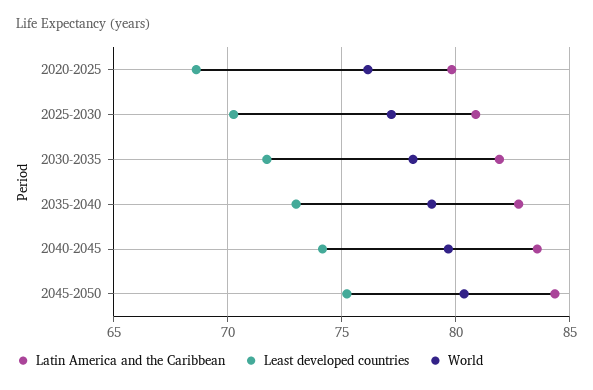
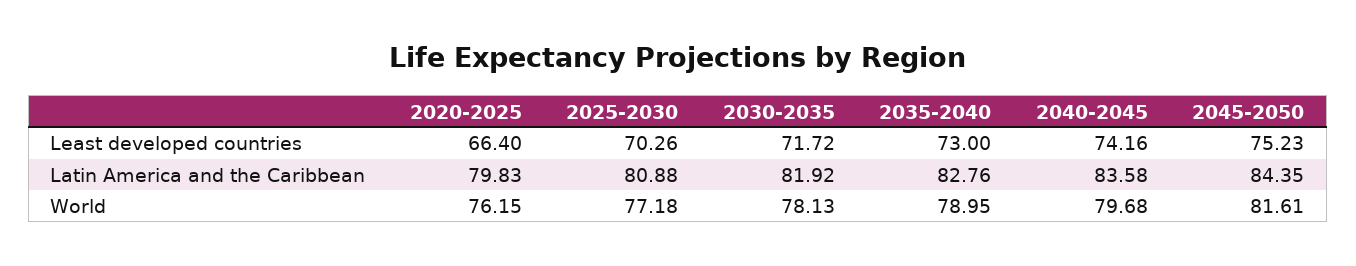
  {
    "Latin America and the Caribbean": {
      "2020-2025": 79.83,
      "2025-2030": 80.88,
      "2030-2035": 81.92,
      "2035-2040": 82.76,
      "2040-2045": 83.58,
      "2045-2050": 84.35
    },
    "Least developed countries": {
-     "2020-2025": 68.5,
+     "2020-2025": 66.4,
      "2025-2030": 70.26,
      "2030-2035": 71.72,
      "2035-2040": 73,
      "2040-2045": 74.16,
      "2045-2050": 75.23
    },
    "World": {
      "2020-2025": 76.15,
      "2025-2030": 77.18,
      "2030-2035": 78.13,
      "2035-2040": 78.95,
      "2040-2045": 79.68,
-     "2045-2050": 80.5
+     "2045-2050": 81.61
    }
  }

